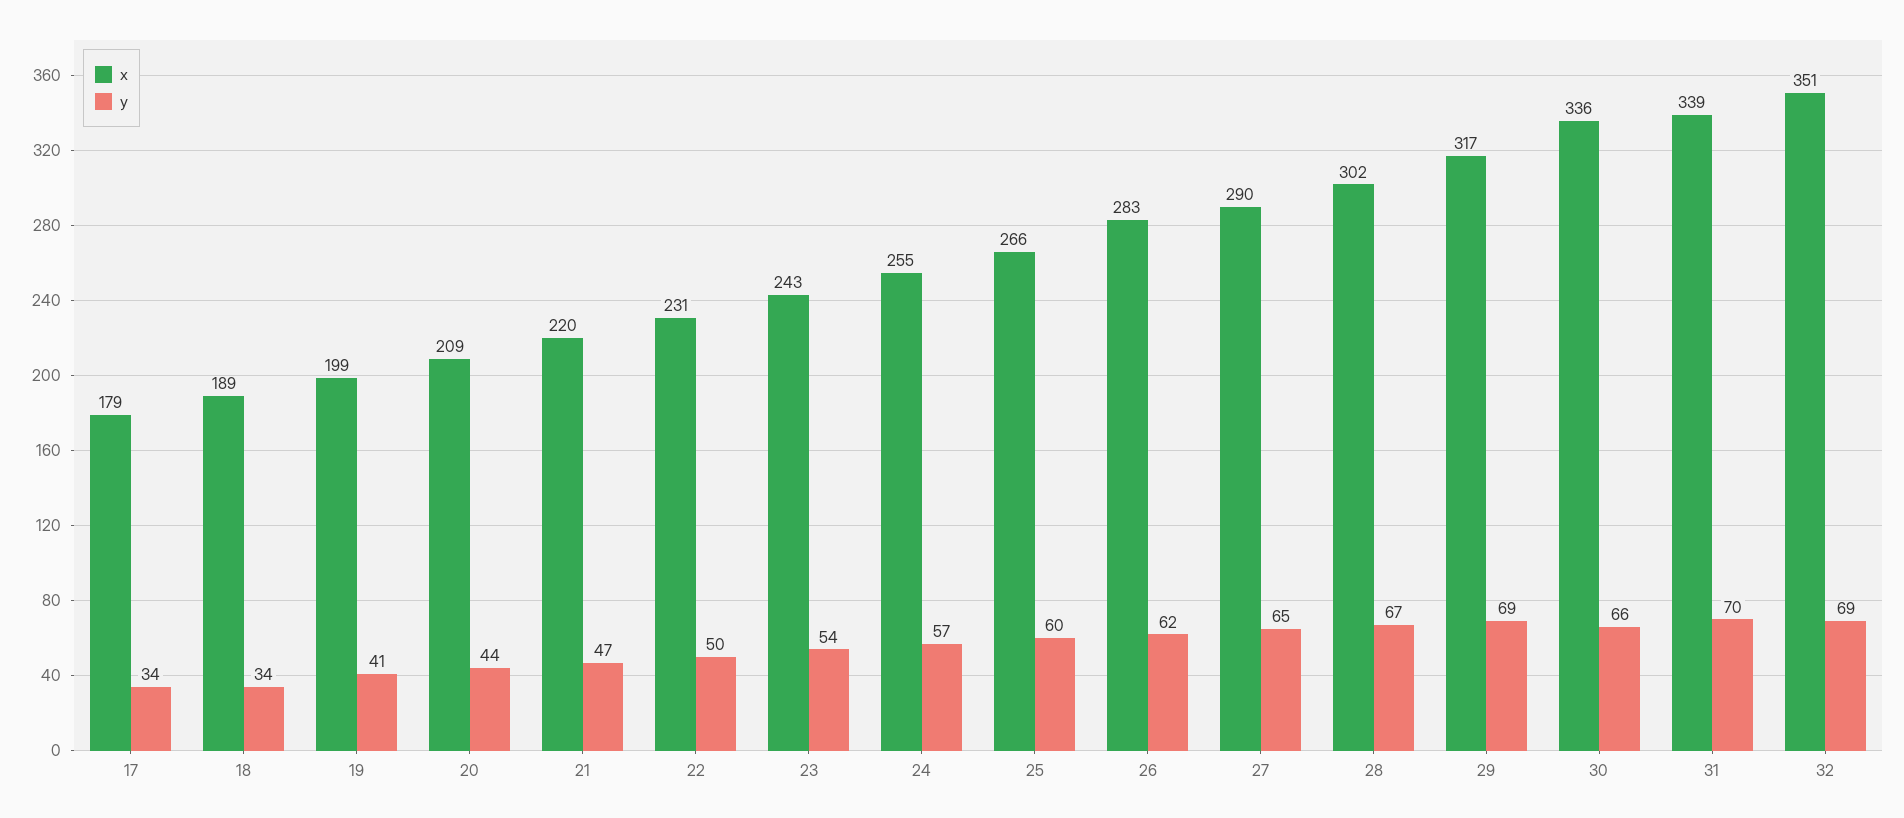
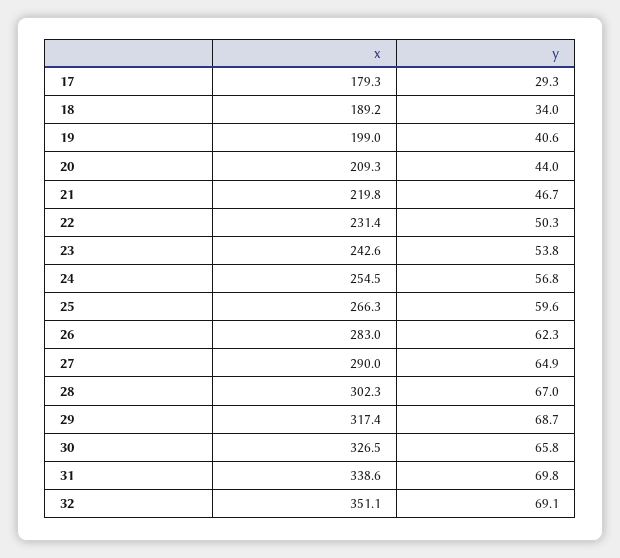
  {
    "x": {
      "17": 179.3,
      "18": 189.2,
      "19": 199,
      "20": 209.3,
      "21": 219.8,
      "22": 231.4,
      "23": 242.6,
      "24": 254.5,
      "25": 266.3,
      "26": 283,
      "27": 290,
      "28": 302.3,
      "29": 317.4,
-     "30": 336,
+     "30": 326.5,
      "31": 338.6,
      "32": 351.1
    },
    "y": {
-     "17": 34,
+     "17": 29.3,
      "18": 34,
      "19": 40.6,
      "20": 44,
      "21": 46.7,
      "22": 50.3,
      "23": 53.8,
      "24": 56.8,
      "25": 59.6,
      "26": 62.3,
      "27": 64.9,
      "28": 67,
      "29": 68.7,
      "30": 65.8,
      "31": 69.8,
      "32": 69.1
    }
  }

